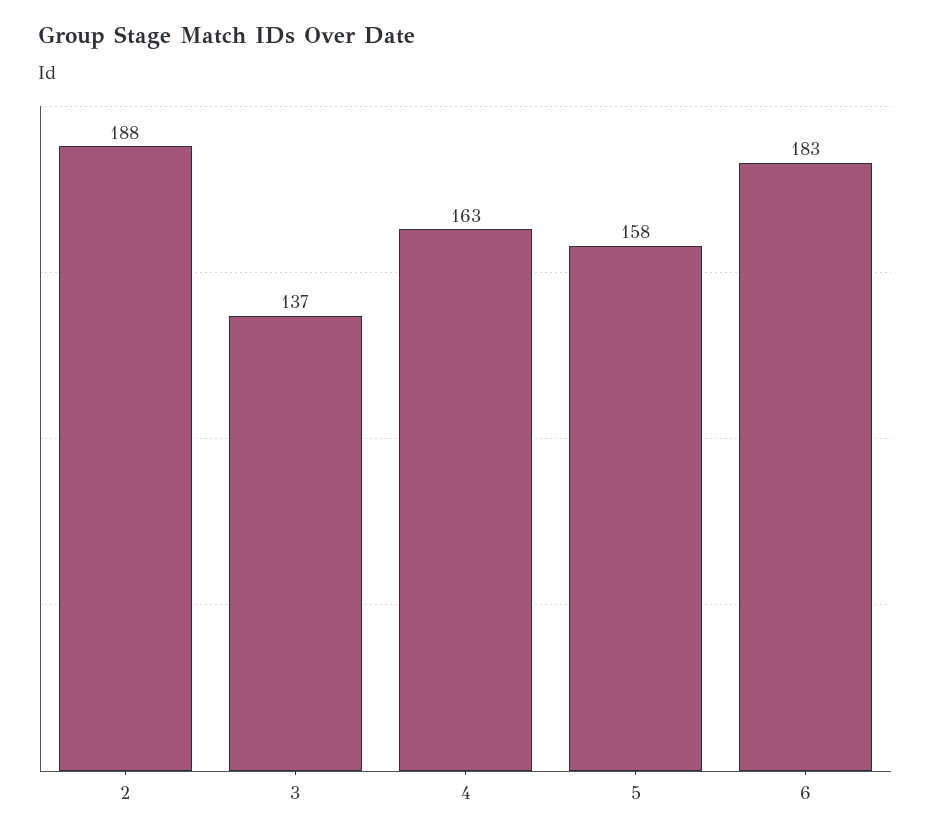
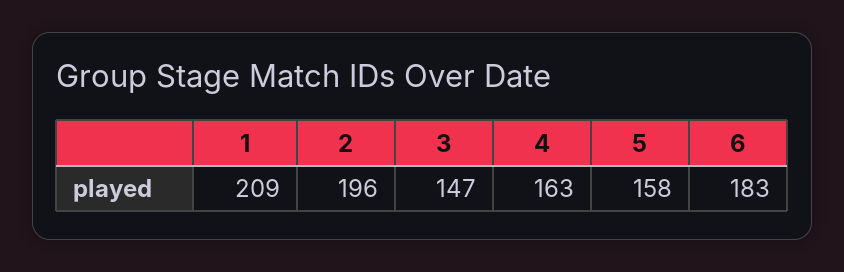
  {
-   "2": 188,
+   "2": 196,
-   "3": 137,
+   "3": 147,
    "4": 163,
    "5": 158,
-   "6": 183
+   "6": 183,
+   "1": 209
  }

